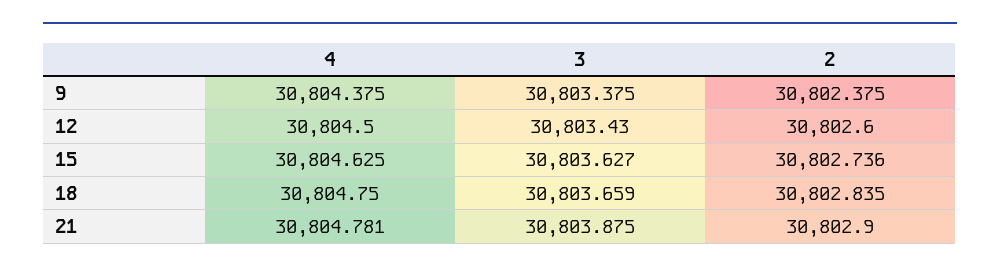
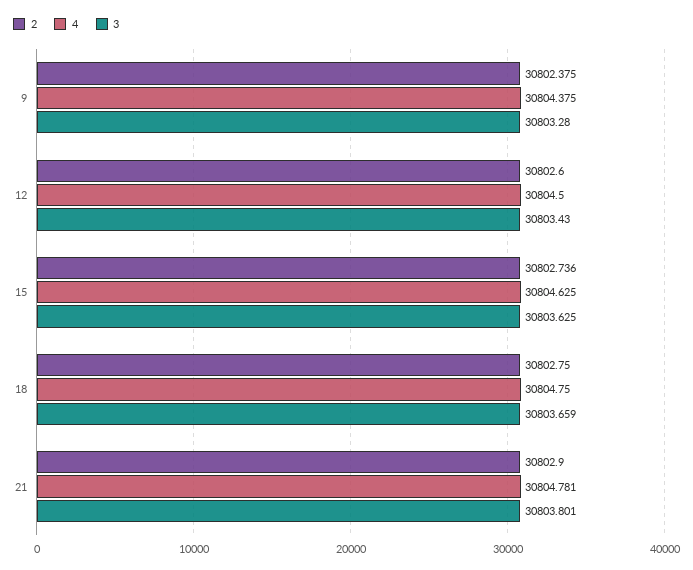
  {
    "4": {
      "9": 30804.375,
      "12": 30804.5,
      "15": 30804.625,
      "18": 30804.75,
      "21": 30804.781
    },
    "3": {
-     "9": 30803.375,
+     "9": 30803.28,
      "12": 30803.43,
-     "15": 30803.627,
+     "15": 30803.625,
      "18": 30803.659,
-     "21": 30803.875
+     "21": 30803.801
    },
    "2": {
      "9": 30802.375,
      "12": 30802.6,
      "15": 30802.736,
-     "18": 30802.835,
+     "18": 30802.75,
      "21": 30802.9
    }
  }

